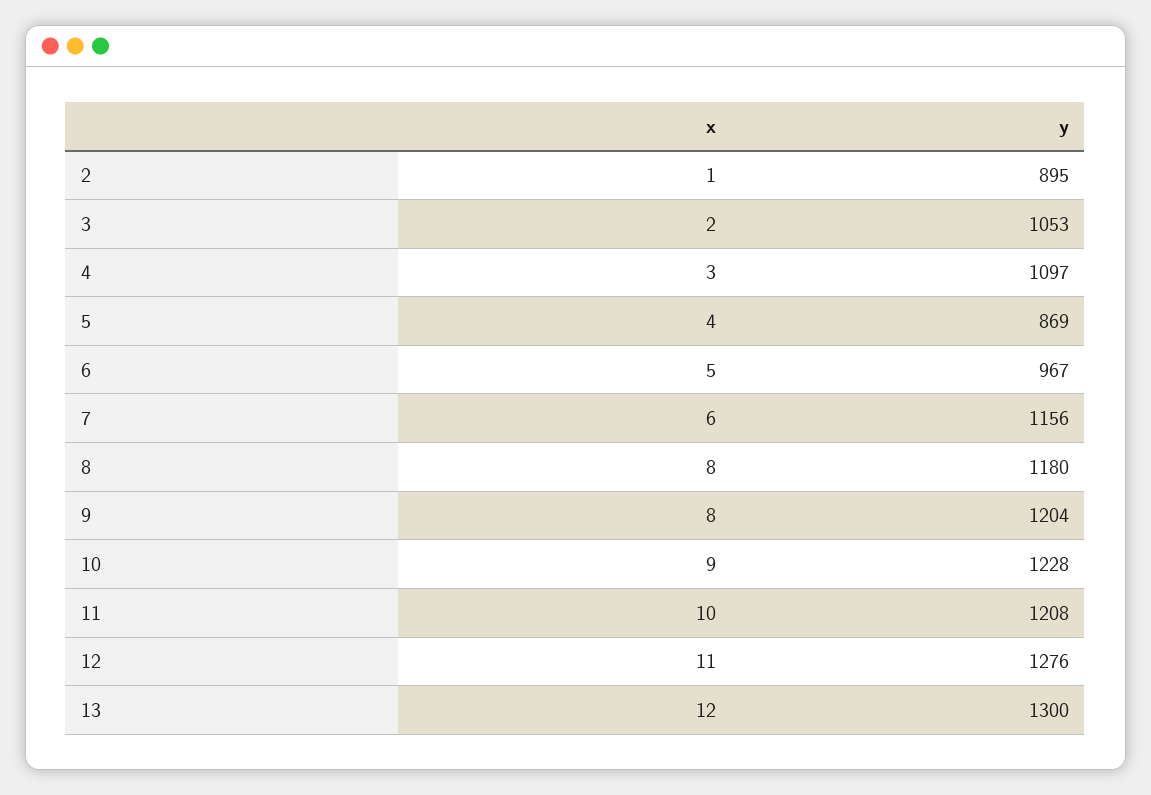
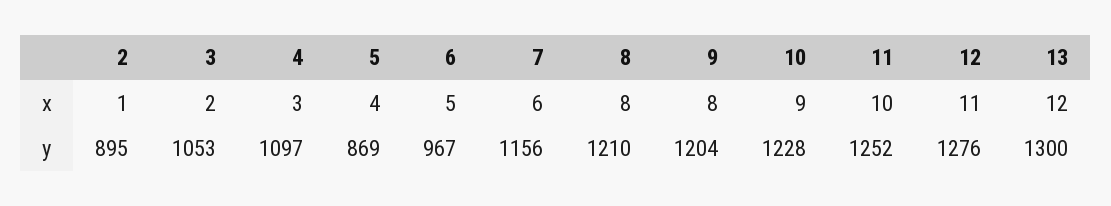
  {
    "x": {
      "2": 1,
      "3": 2,
      "4": 3,
      "5": 4,
      "6": 5,
      "7": 6,
      "8": 8,
      "9": 8,
      "10": 9,
      "11": 10,
      "12": 11,
      "13": 12
    },
    "y": {
      "2": 895,
      "3": 1053,
      "4": 1097,
      "5": 869,
      "6": 967,
      "7": 1156,
-     "8": 1180,
+     "8": 1210,
      "9": 1204,
      "10": 1228,
-     "11": 1208,
+     "11": 1252,
      "12": 1276,
      "13": 1300
    }
  }

